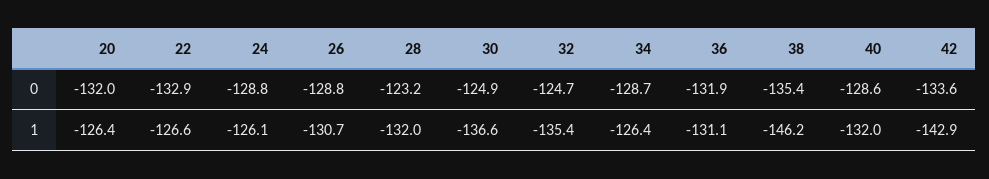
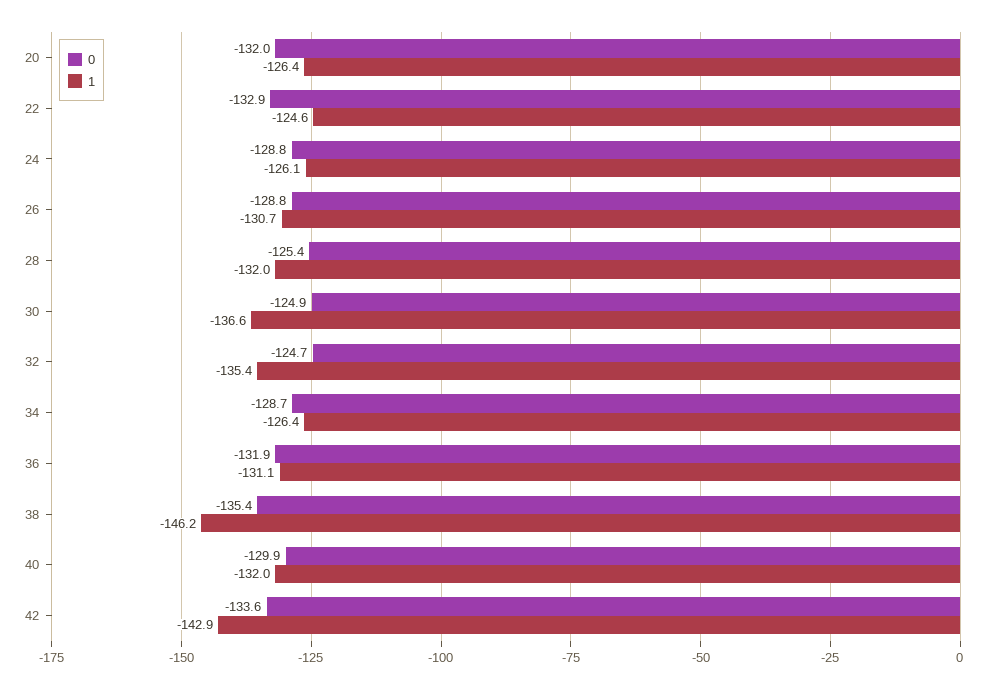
  {
    "0": {
      "20": -132,
      "22": -132.9,
      "24": -128.8,
      "26": -128.8,
-     "28": -123.2,
+     "28": -125.4,
      "30": -124.9,
      "32": -124.7,
      "34": -128.7,
      "36": -131.9,
      "38": -135.4,
-     "40": -128.6,
+     "40": -129.9,
      "42": -133.6
    },
    "1": {
      "20": -126.4,
-     "22": -126.6,
+     "22": -124.6,
      "24": -126.1,
      "26": -130.7,
      "28": -132,
      "30": -136.6,
      "32": -135.4,
      "34": -126.4,
      "36": -131.1,
      "38": -146.2,
      "40": -132,
      "42": -142.9
    }
  }

